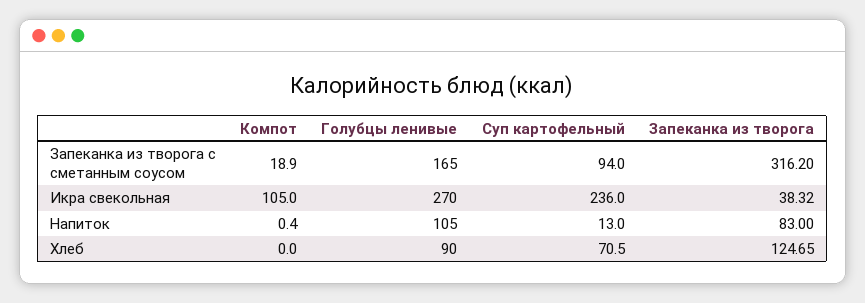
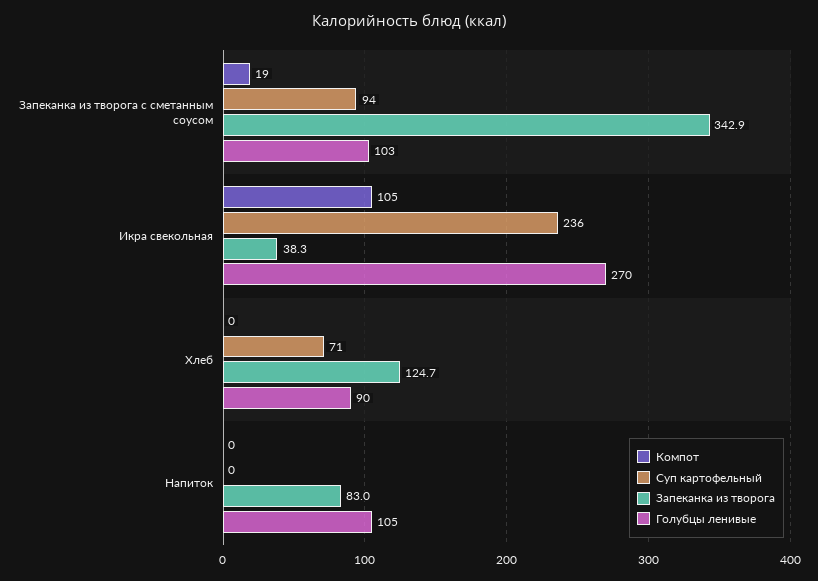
  {
    "Компот": {
      "Запеканка из творога с сметанным соусом": 18.9,
      "Икра свекольная": 105,
      "Напиток": 0.4,
      "Хлеб": 0
    },
    "Голубцы ленивые": {
-     "Запеканка из творога с сметанным соусом": 165,
+     "Запеканка из творога с сметанным соусом": 103,
      "Икра свекольная": 270,
      "Напиток": 105,
      "Хлеб": 90
    },
    "Суп картофельный": {
      "Запеканка из творога с сметанным соусом": 94,
      "Икра свекольная": 236,
-     "Напиток": 13,
+     "Напиток": 0,
      "Хлеб": 70.5
    },
    "Запеканка из творога": {
-     "Запеканка из творога с сметанным соусом": 316.2,
+     "Запеканка из творога с сметанным соусом": 342.9,
      "Икра свекольная": 38.32,
      "Напиток": 83,
      "Хлеб": 124.65
    }
  }

